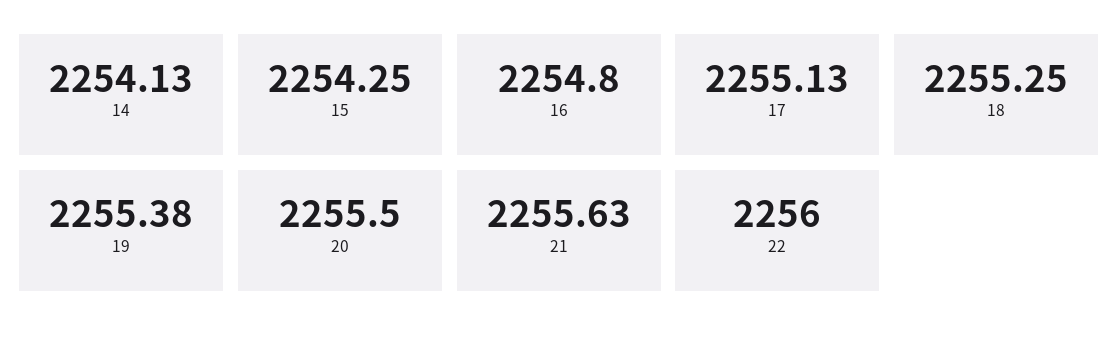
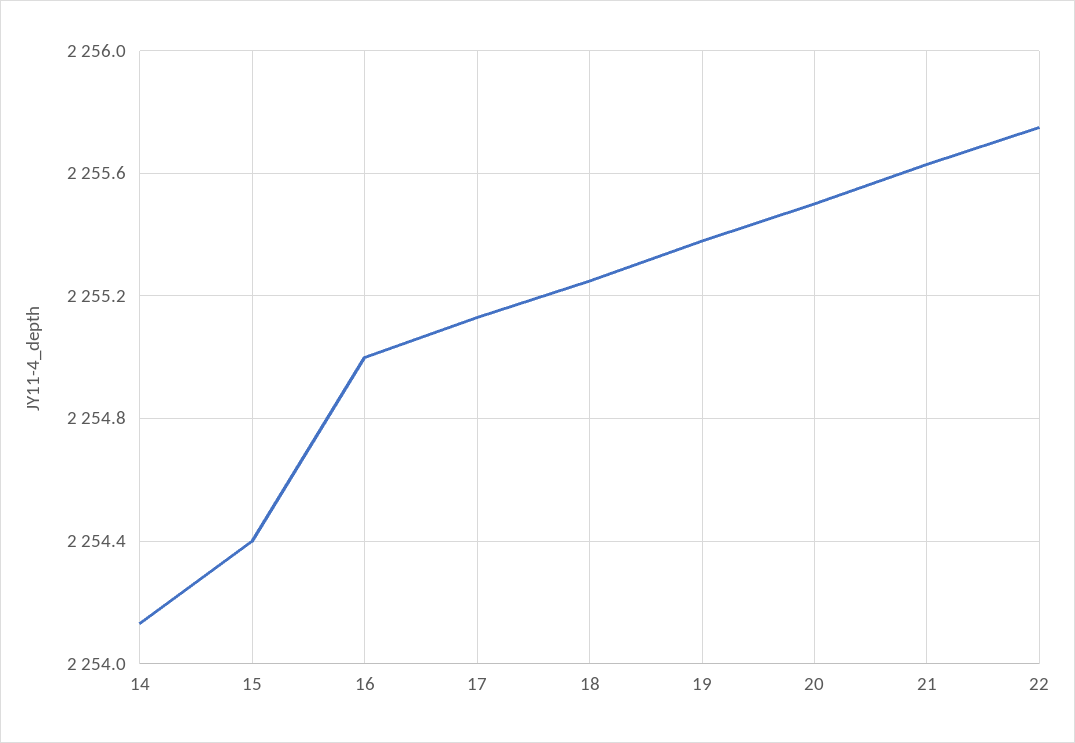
  {
    "14": 2254.13,
-   "15": 2254.25,
+   "15": 2254.4,
-   "16": 2254.8,
+   "16": 2255,
    "17": 2255.13,
    "18": 2255.25,
    "19": 2255.38,
    "20": 2255.5,
    "21": 2255.63,
-   "22": 2256
+   "22": 2255.75
  }

